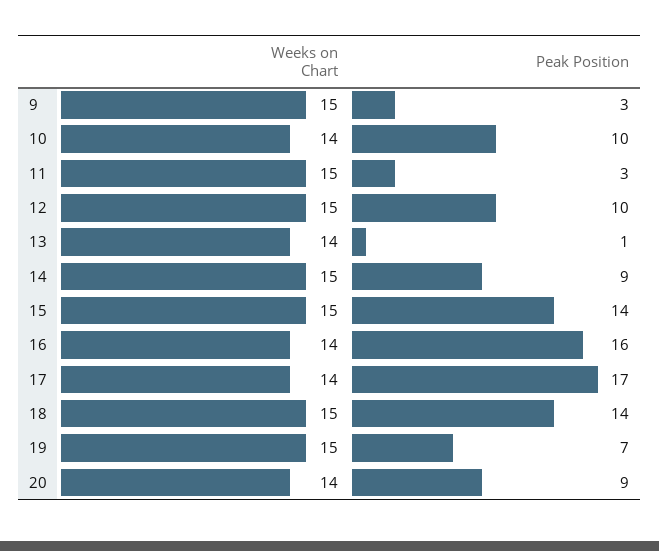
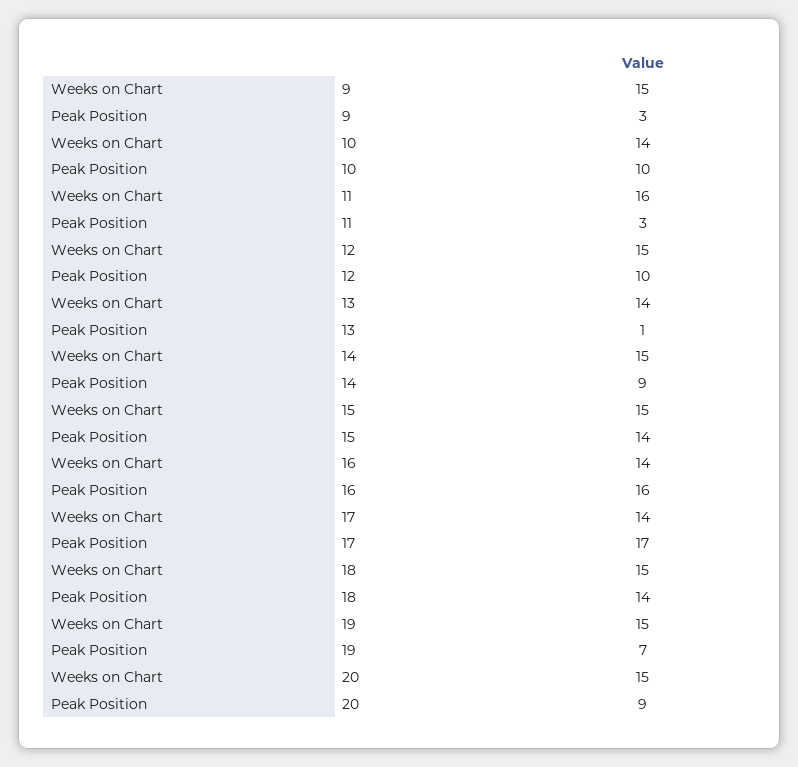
  {
    "Weeks on Chart": {
      "9": 15,
      "10": 14,
-     "11": 15,
+     "11": 16,
      "12": 15,
      "13": 14,
      "14": 15,
      "15": 15,
      "16": 14,
      "17": 14,
      "18": 15,
      "19": 15,
-     "20": 14
+     "20": 15
    },
    "Peak Position": {
      "9": 3,
      "10": 10,
      "11": 3,
      "12": 10,
      "13": 1,
      "14": 9,
      "15": 14,
      "16": 16,
      "17": 17,
      "18": 14,
      "19": 7,
      "20": 9
    }
  }

